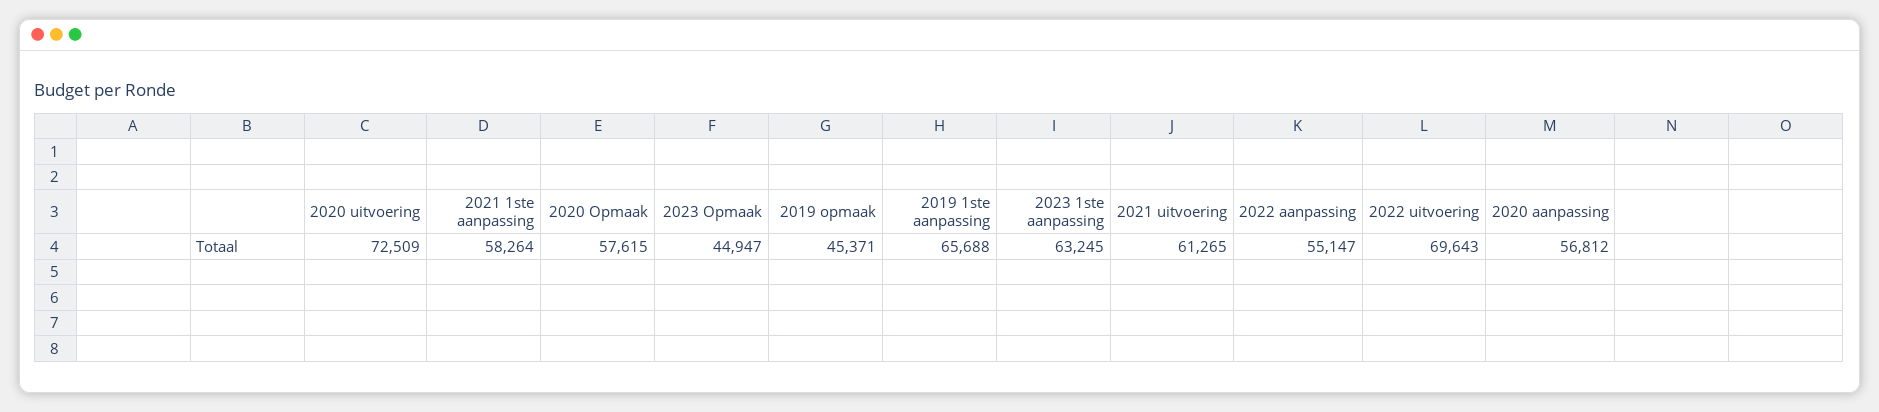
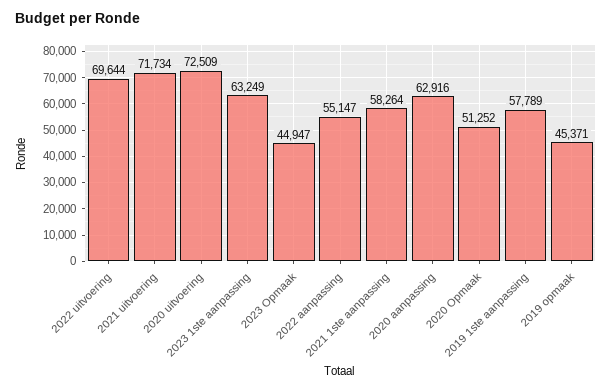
  {
    "2020 uitvoering": 72509,
    "2021 1ste aanpassing": 58264,
-   "2020 Opmaak": 57615,
+   "2020 Opmaak": 51252,
    "2023 Opmaak": 44947,
    "2019 opmaak": 45371,
-   "2019 1ste aanpassing": 65688,
+   "2019 1ste aanpassing": 57789,
-   "2023 1ste aanpassing": 63245,
+   "2023 1ste aanpassing": 63249,
-   "2021 uitvoering": 61265,
+   "2021 uitvoering": 71734,
    "2022 aanpassing": 55147,
-   "2022 uitvoering": 69643,
+   "2022 uitvoering": 69644,
-   "2020 aanpassing": 56812
+   "2020 aanpassing": 62916
  }

